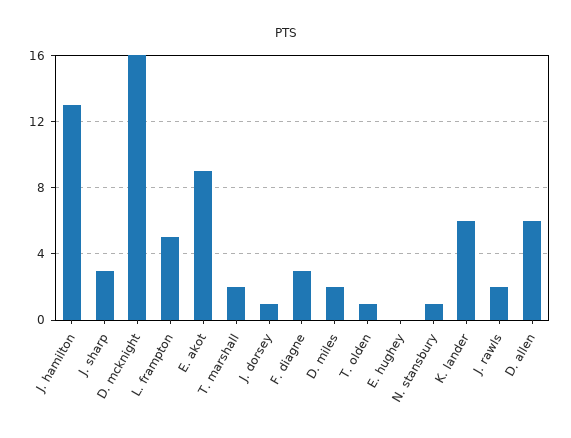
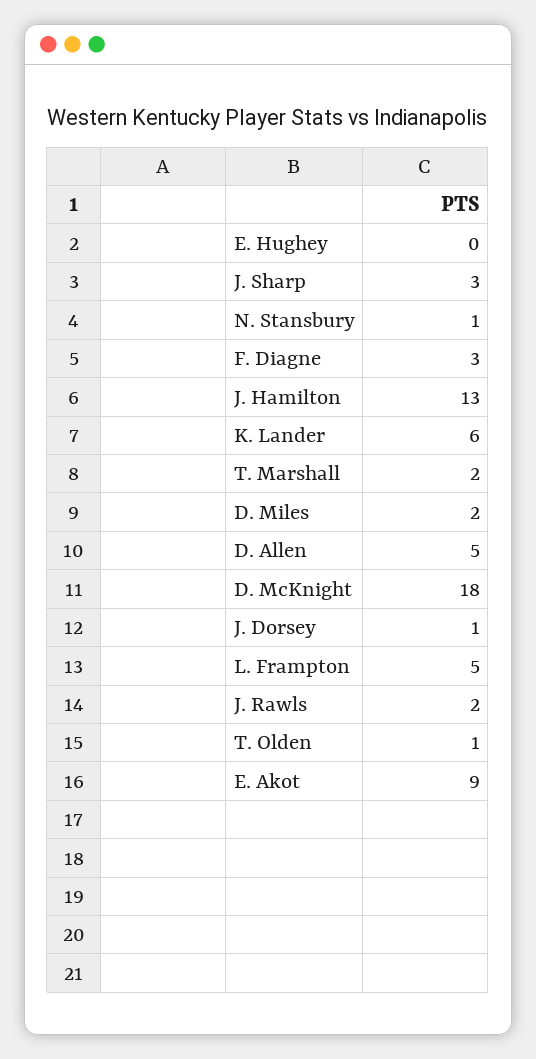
  {
    "J. hamilton": 13,
    "J. sharp": 3,
-   "D. mcknight": 16,
+   "D. mcknight": 18,
    "L. frampton": 5,
    "E. akot": 9,
    "T. marshall": 2,
    "J. dorsey": 1,
    "F. diagne": 3,
    "D. miles": 2,
    "T. olden": 1,
    "E. hughey": 0,
    "N. stansbury": 1,
    "K. lander": 6,
    "J. rawls": 2,
-   "D. allen": 6
+   "D. allen": 5
  }

